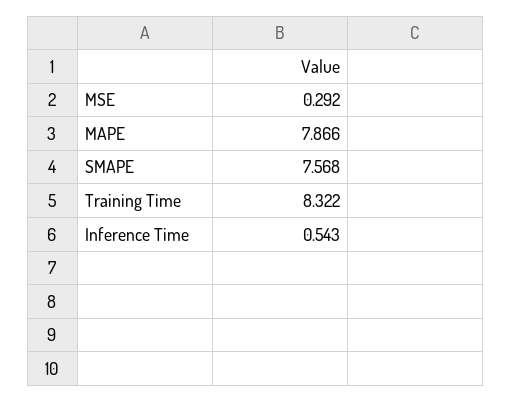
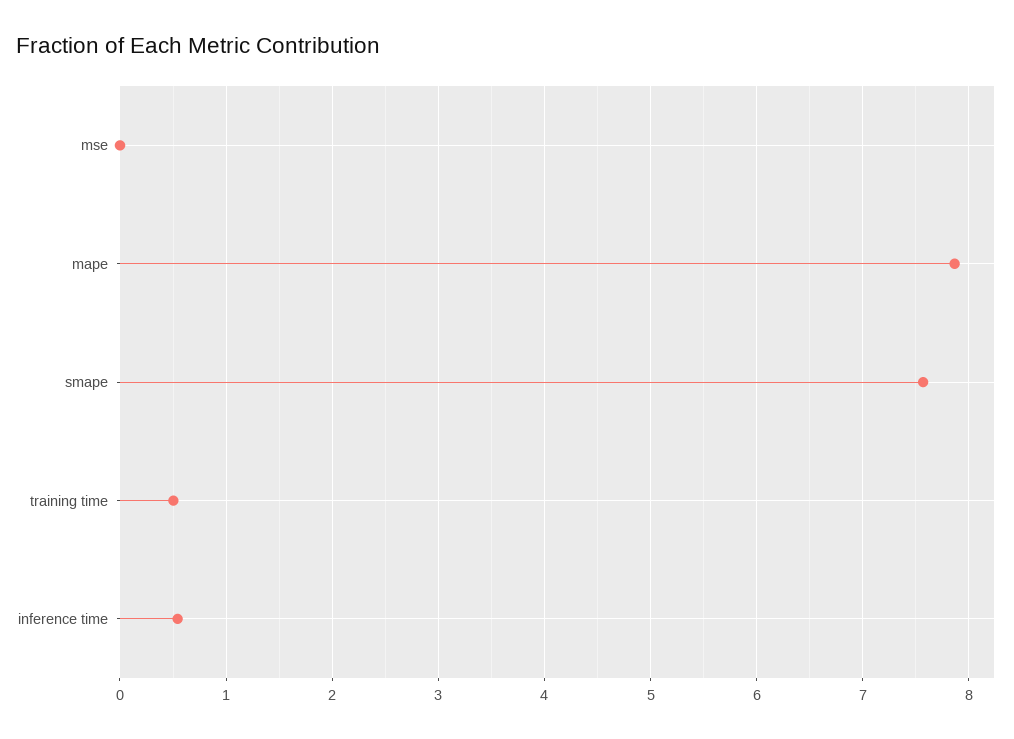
  {
-   "MSE": 0.292,
+   "MSE": 0,
    "MAPE": 7.866,
    "SMAPE": 7.568,
-   "Training Time": 8.322,
+   "Training Time": 0.5,
    "Inference Time": 0.543
  }

